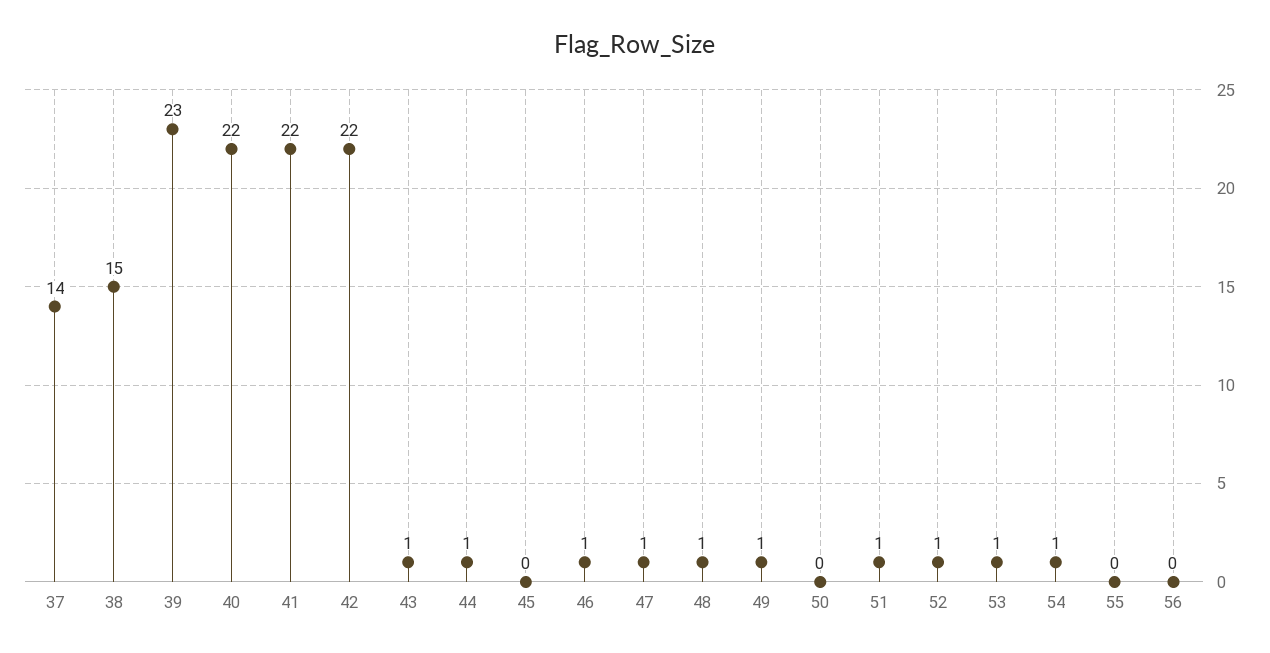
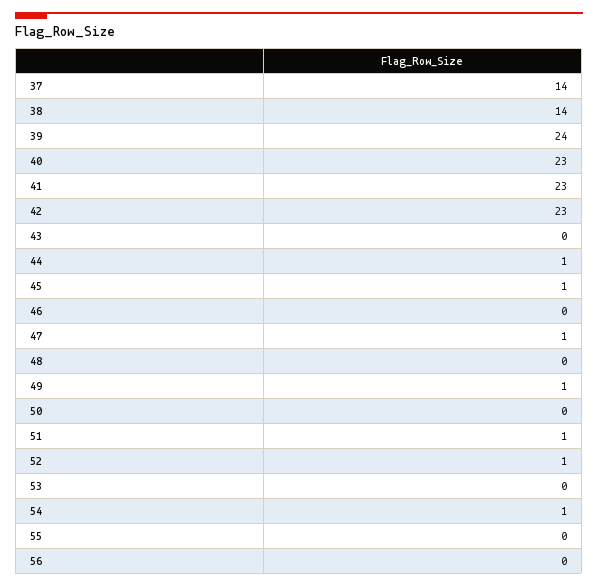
  {
    "37": 14,
-   "38": 15,
+   "38": 14,
-   "39": 23,
+   "39": 24,
-   "40": 22,
+   "40": 23,
-   "41": 22,
+   "41": 23,
-   "42": 22,
+   "42": 23,
-   "43": 1,
+   "43": 0,
    "44": 1,
-   "45": 0,
+   "45": 1,
-   "46": 1,
+   "46": 0,
    "47": 1,
-   "48": 1,
+   "48": 0,
    "49": 1,
    "50": 0,
    "51": 1,
    "52": 1,
-   "53": 1,
+   "53": 0,
    "54": 1,
    "55": 0,
    "56": 0
  }

